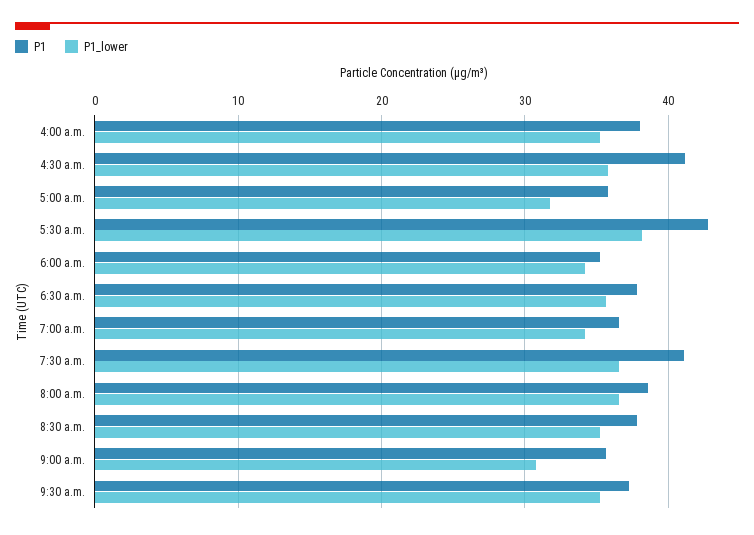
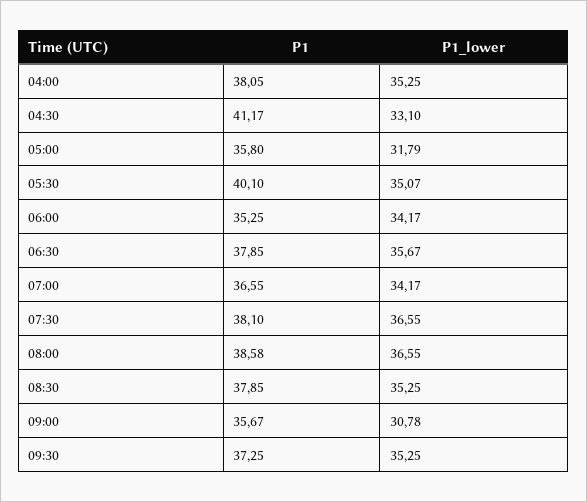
  {
    "P1": {
      "4:00 a.m.": 38.05,
      "4:30 a.m.": 41.17,
      "5:00 a.m.": 35.8,
-     "5:30 a.m.": 43,
+     "5:30 a.m.": 40.1,
      "6:00 a.m.": 35.25,
      "6:30 a.m.": 37.85,
      "7:00 a.m.": 36.55,
-     "7:30 a.m.": 41,
+     "7:30 a.m.": 38.1,
      "8:00 a.m.": 38.58,
      "8:30 a.m.": 37.85,
      "9:00 a.m.": 35.67,
      "9:30 a.m.": 37.25
    },
    "P1_lower": {
      "4:00 a.m.": 35.25,
-     "4:30 a.m.": 36,
+     "4:30 a.m.": 33.1,
      "5:00 a.m.": 31.79,
-     "5:30 a.m.": 38,
+     "5:30 a.m.": 35.07,
      "6:00 a.m.": 34.17,
      "6:30 a.m.": 35.67,
      "7:00 a.m.": 34.17,
      "7:30 a.m.": 36.55,
      "8:00 a.m.": 36.55,
      "8:30 a.m.": 35.25,
      "9:00 a.m.": 30.78,
      "9:30 a.m.": 35.25
    }
  }

